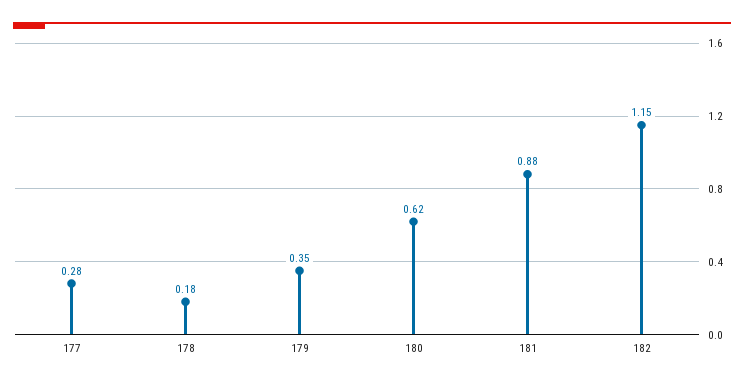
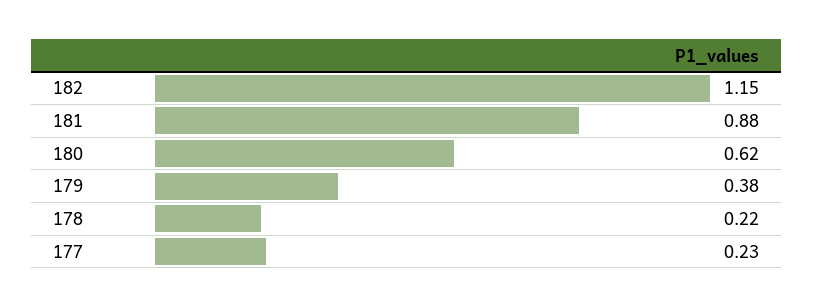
  {
-   "177": 0.28,
+   "177": 0.23,
-   "178": 0.18,
+   "178": 0.22,
-   "179": 0.35,
+   "179": 0.38,
    "180": 0.62,
    "181": 0.88,
    "182": 1.15
  }

